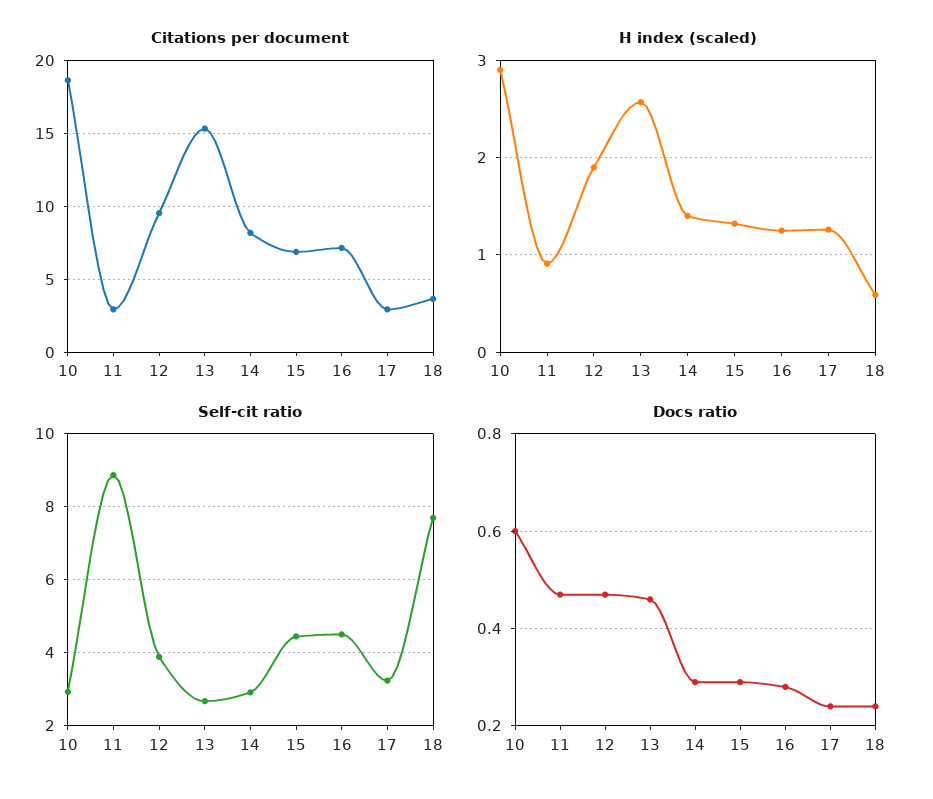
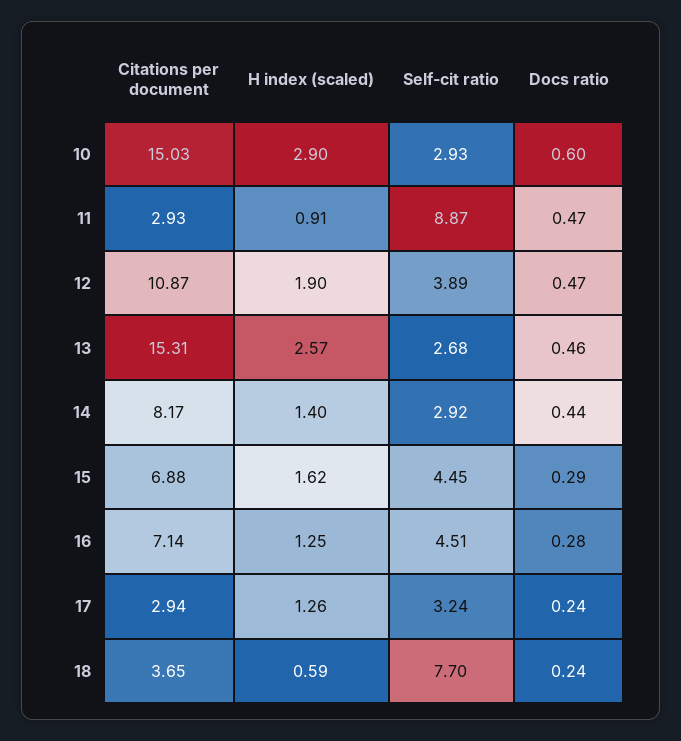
  {
    "Citations per document": {
-     "10": 18.5,
+     "10": 15.03,
      "11": 2.93,
-     "12": 9.5,
+     "12": 10.87,
      "13": 15.31,
      "14": 8.17,
      "15": 6.88,
      "16": 7.14,
      "17": 2.94,
      "18": 3.65
    },
    "H index (scaled)": {
      "10": 2.9,
      "11": 0.91,
      "12": 1.9,
      "13": 2.57,
      "14": 1.4,
-     "15": 1.3,
+     "15": 1.62,
      "16": 1.25,
      "17": 1.26,
      "18": 0.59
    },
    "Self-cit ratio": {
      "10": 2.93,
      "11": 8.87,
      "12": 3.89,
      "13": 2.68,
      "14": 2.92,
      "15": 4.45,
      "16": 4.51,
      "17": 3.24,
      "18": 7.7
    },
    "Docs ratio": {
      "10": 0.6,
      "11": 0.47,
      "12": 0.47,
      "13": 0.46,
-     "14": 0.3,
+     "14": 0.44,
      "15": 0.29,
      "16": 0.28,
      "17": 0.24,
      "18": 0.24
    }
  }

